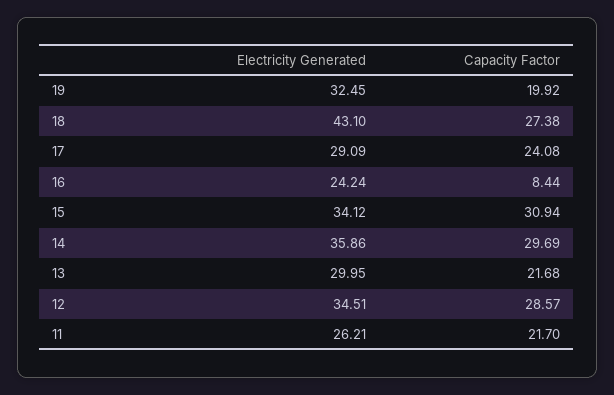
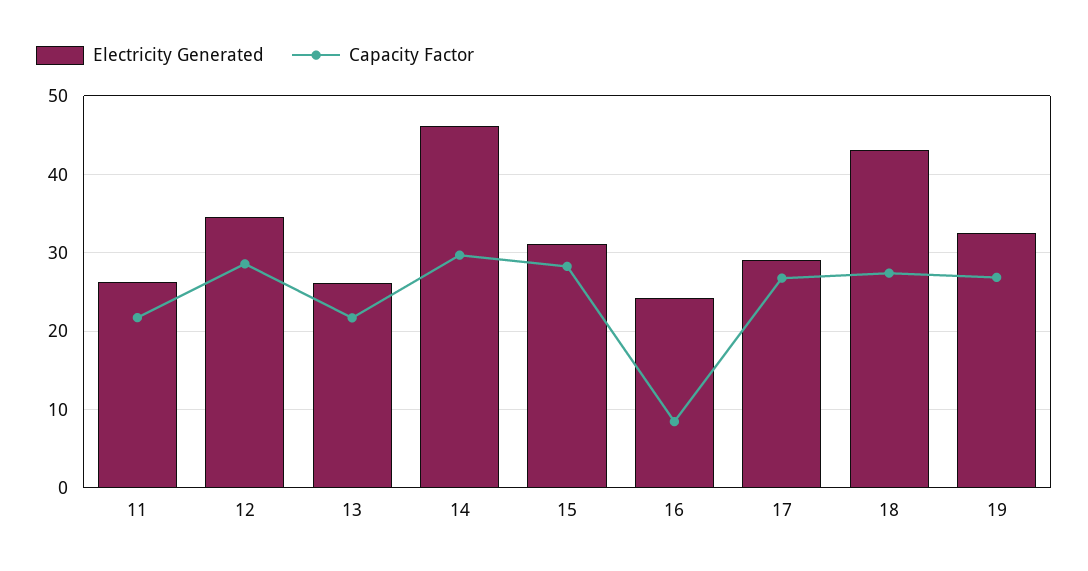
  {
    "Electricity Generated": {
      "19": 32.45,
      "18": 43.1,
      "17": 29.09,
      "16": 24.24,
-     "15": 34.12,
+     "15": 31,
-     "14": 35.86,
+     "14": 46,
-     "13": 29.95,
+     "13": 26,
      "12": 34.51,
      "11": 26.21
    },
    "Capacity Factor": {
-     "19": 19.92,
+     "19": 27,
      "18": 27.38,
-     "17": 24.08,
+     "17": 27,
      "16": 8.44,
-     "15": 30.94,
+     "15": 28,
      "14": 29.69,
      "13": 21.68,
      "12": 28.57,
      "11": 21.7
    }
  }

